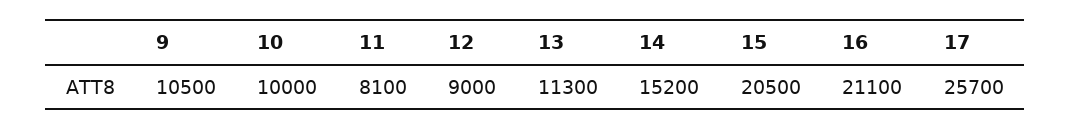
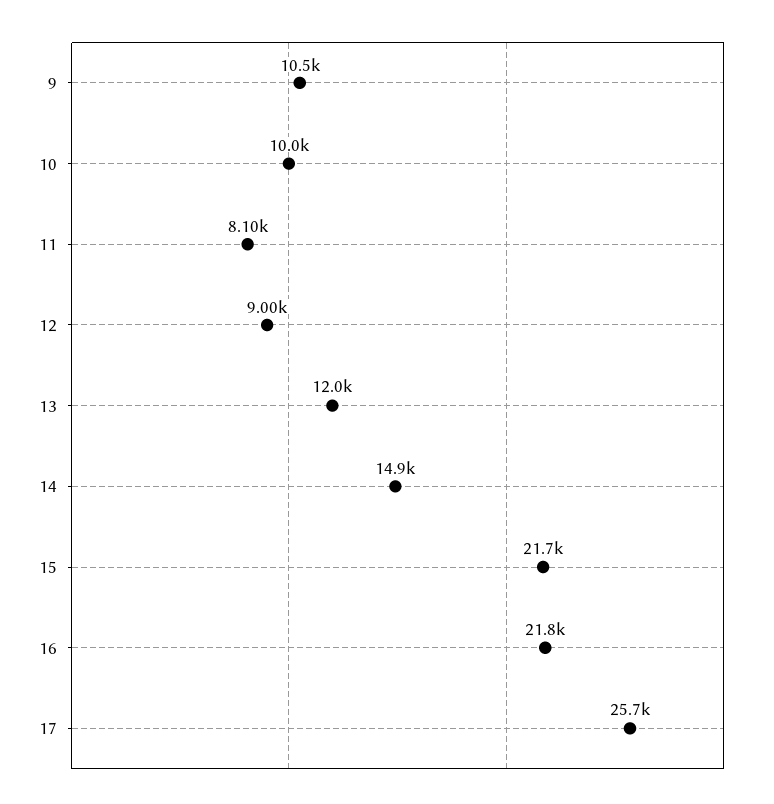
  {
    "9": 10500,
    "10": 10000,
    "11": 8100,
    "12": 9000,
-   "13": 11300,
+   "13": 12000,
-   "14": 15200,
+   "14": 14900,
-   "15": 20500,
+   "15": 21700,
-   "16": 21100,
+   "16": 21800,
    "17": 25700
  }

